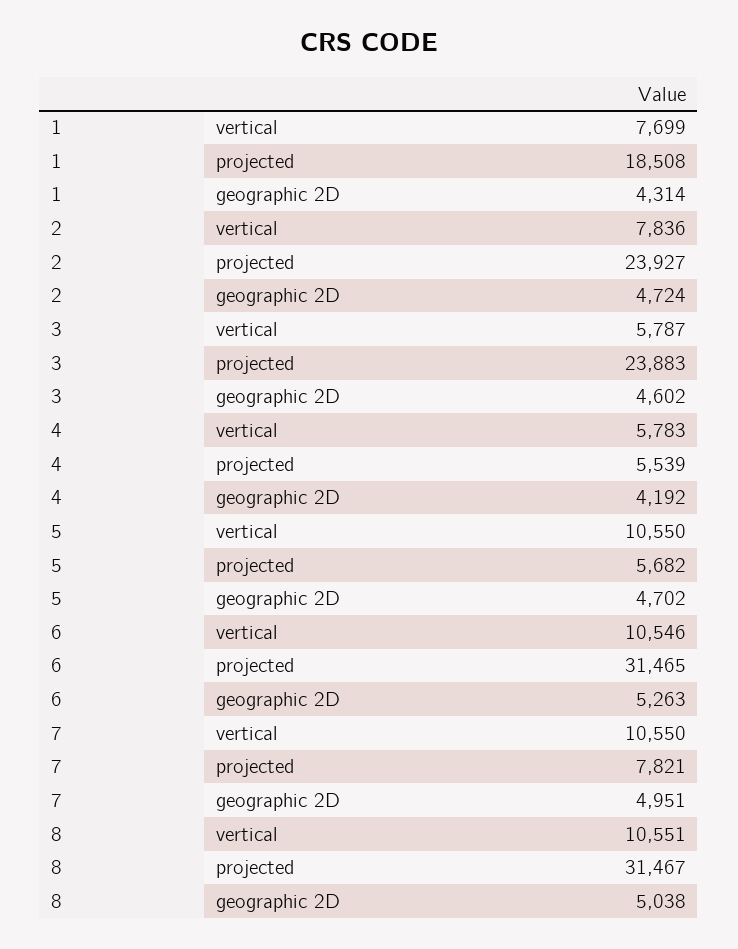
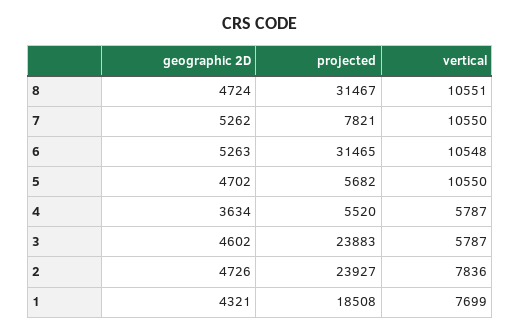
  {
    "1": {
      "vertical": 7699,
      "projected": 18508,
-     "geographic 2D": 4314
+     "geographic 2D": 4321
    },
    "2": {
      "vertical": 7836,
      "projected": 23927,
-     "geographic 2D": 4724
+     "geographic 2D": 4726
    },
    "3": {
      "vertical": 5787,
      "projected": 23883,
      "geographic 2D": 4602
    },
    "4": {
-     "vertical": 5783,
+     "vertical": 5787,
-     "projected": 5539,
+     "projected": 5520,
-     "geographic 2D": 4192
+     "geographic 2D": 3634
    },
    "5": {
      "vertical": 10550,
      "projected": 5682,
      "geographic 2D": 4702
    },
    "6": {
-     "vertical": 10546,
+     "vertical": 10548,
      "projected": 31465,
      "geographic 2D": 5263
    },
    "7": {
      "vertical": 10550,
      "projected": 7821,
-     "geographic 2D": 4951
+     "geographic 2D": 5262
    },
    "8": {
      "vertical": 10551,
      "projected": 31467,
-     "geographic 2D": 5038
+     "geographic 2D": 4724
    }
  }

